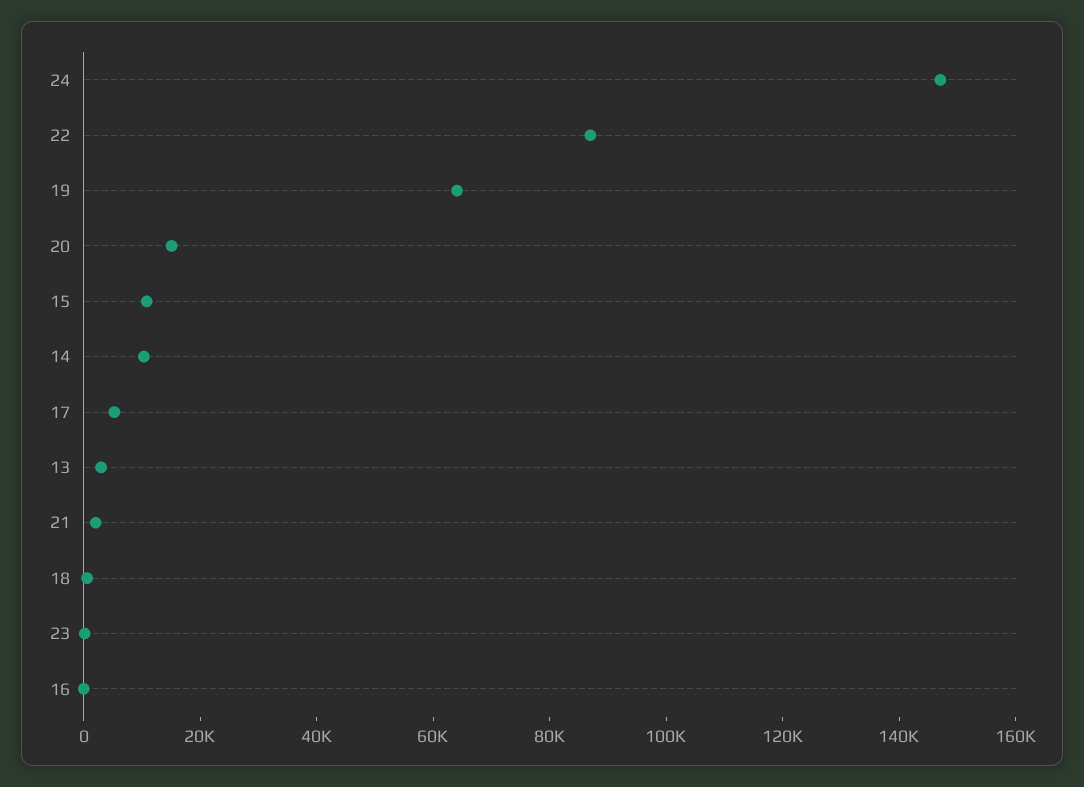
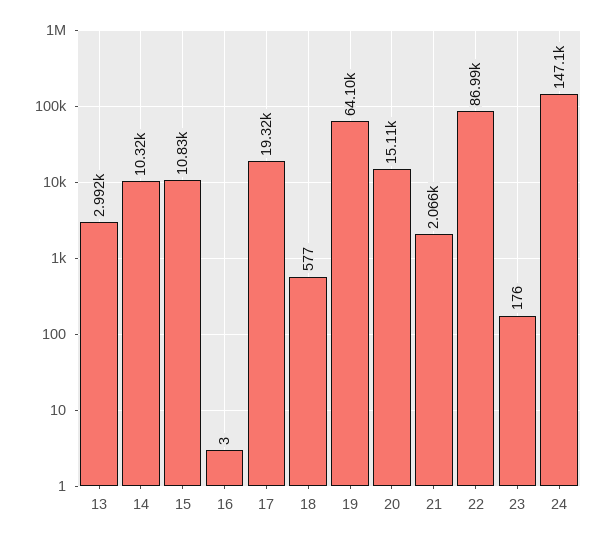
  {
    "24": 147100,
    "22": 86990,
    "19": 64100,
    "20": 15110,
    "15": 10830,
    "14": 10320,
-   "17": 5000,
+   "17": 19320,
    "13": 2992,
    "21": 2066,
    "18": 577,
    "23": 176,
    "16": 3
  }

